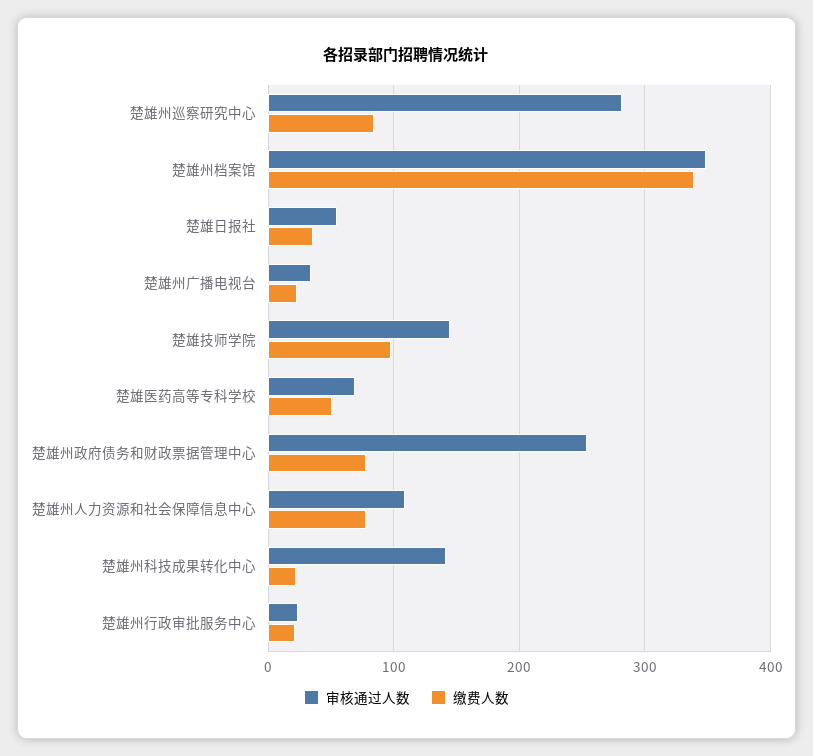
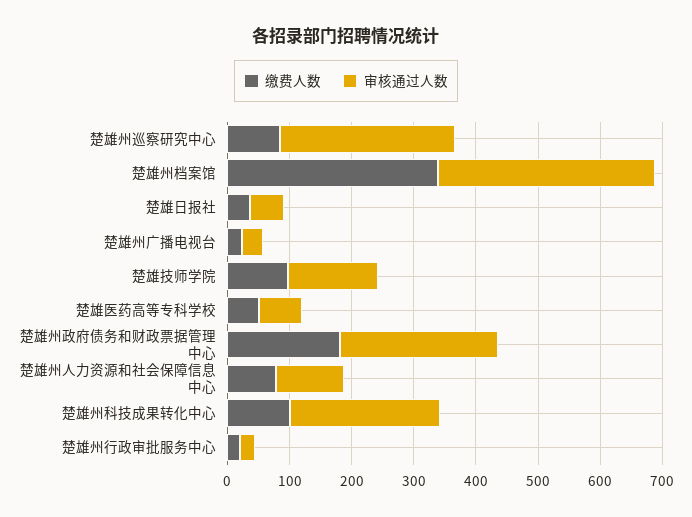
  {
    "审核通过人数": {
      "楚雄州巡察研究中心": 280,
      "楚雄州档案馆": 350,
      "楚雄日报社": 60,
      "楚雄州广播电视台": 30,
      "楚雄技师学院": 150,
      "楚雄医药高等专科学校": 70,
      "楚雄州政府债务和财政票据管理中心": 250,
      "楚雄州人力资源和社会保障信息中心": 110,
-     "楚雄州科技成果转化中心": 140,
+     "楚雄州科技成果转化中心": 240,
      "楚雄州行政审批服务中心": 20
    },
    "缴费人数": {
      "楚雄州巡察研究中心": 80,
      "楚雄州档案馆": 340,
      "楚雄日报社": 40,
      "楚雄州广播电视台": 20,
      "楚雄技师学院": 100,
      "楚雄医药高等专科学校": 50,
-     "楚雄州政府债务和财政票据管理中心": 80,
+     "楚雄州政府债务和财政票据管理中心": 180,
      "楚雄州人力资源和社会保障信息中心": 80,
-     "楚雄州科技成果转化中心": 20,
+     "楚雄州科技成果转化中心": 100,
      "楚雄州行政审批服务中心": 20
    }
  }

